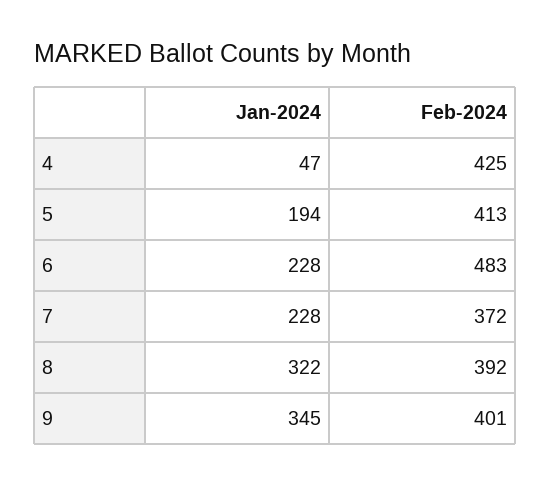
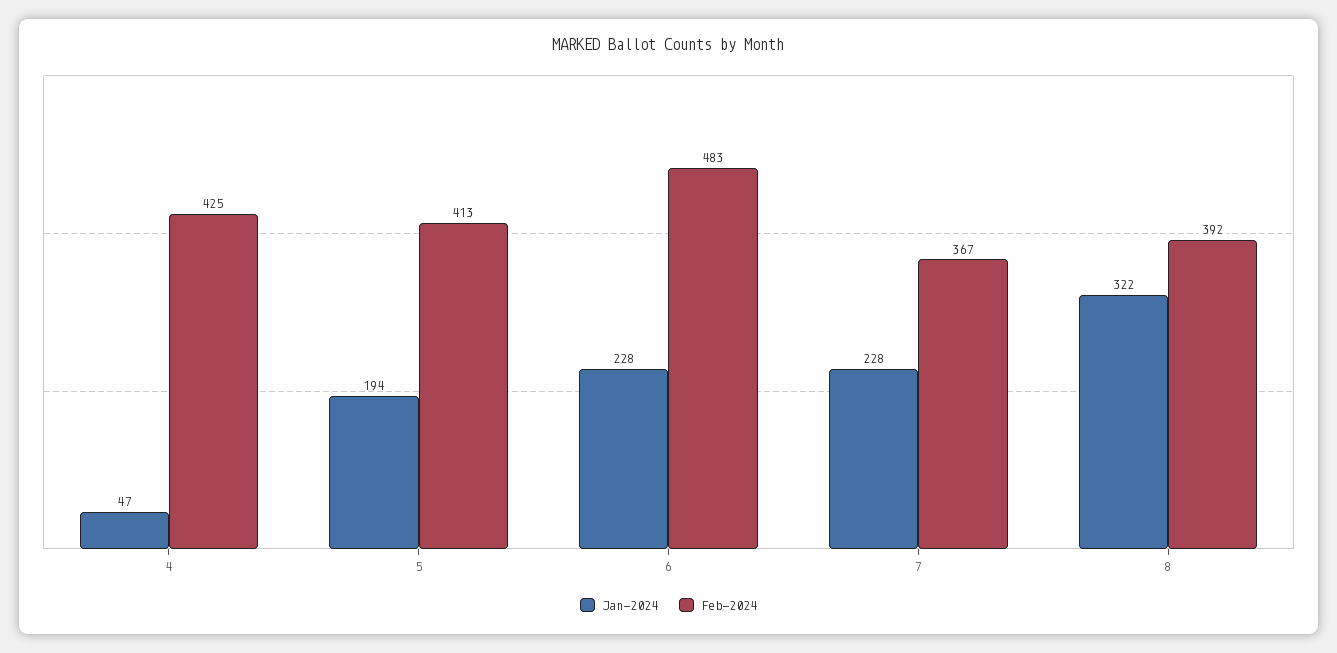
  {
    "Jan-2024": {
      "4": 47,
      "5": 194,
      "6": 228,
      "7": 228,
-     "8": 322,
+     "8": 322
-     "9": 345
    },
    "Feb-2024": {
      "4": 425,
      "5": 413,
      "6": 483,
-     "7": 372,
+     "7": 367,
-     "8": 392,
+     "8": 392
-     "9": 401
    }
  }

